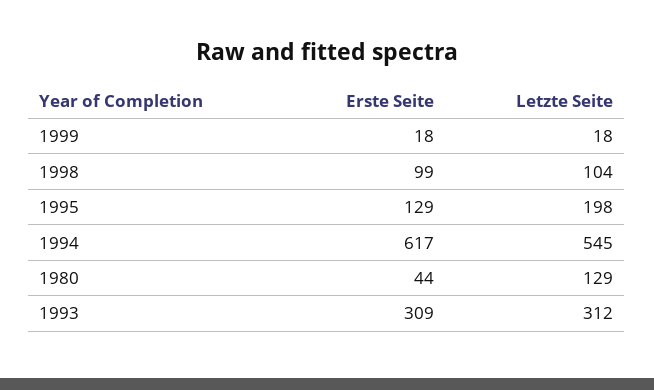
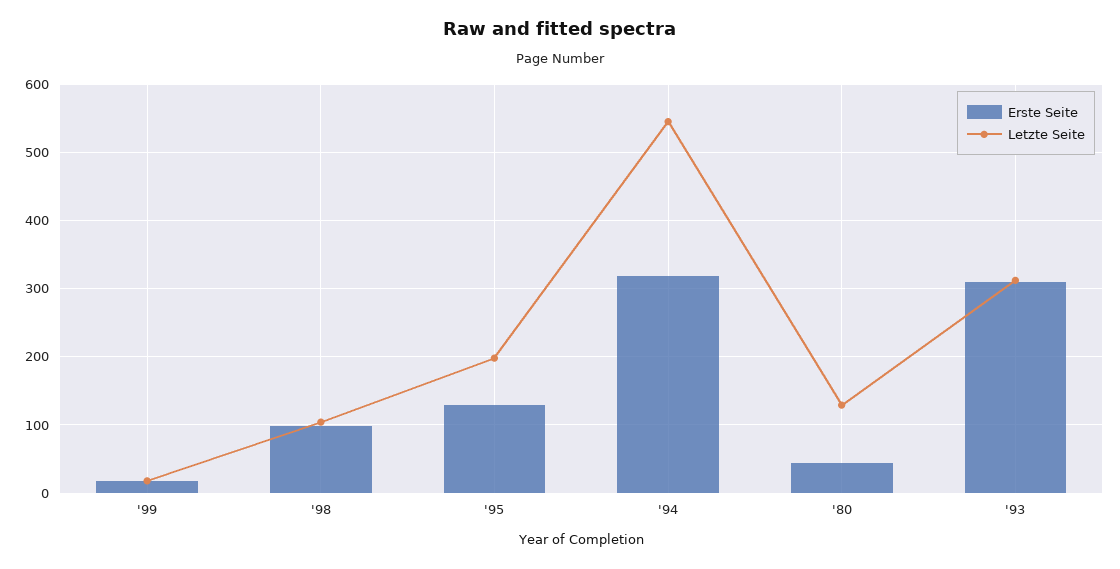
  {
    "Erste Seite": {
      "1999": 18,
      "1998": 99,
      "1995": 129,
-     "1994": 617,
+     "1994": 320,
      "1980": 44,
      "1993": 309
    },
    "Letzte Seite": {
      "1999": 18,
      "1998": 104,
      "1995": 198,
      "1994": 545,
      "1980": 129,
      "1993": 312
    }
  }

